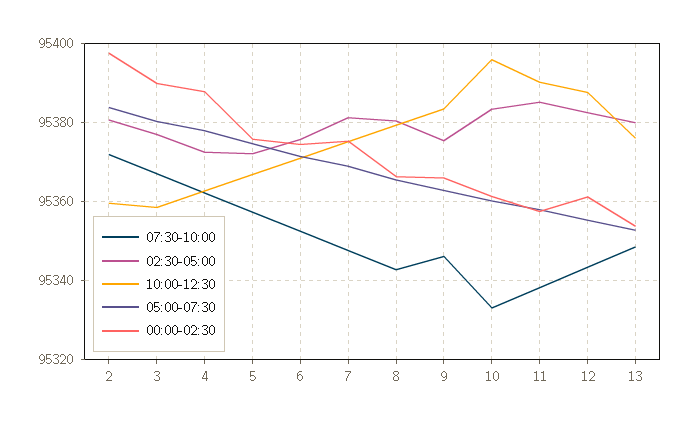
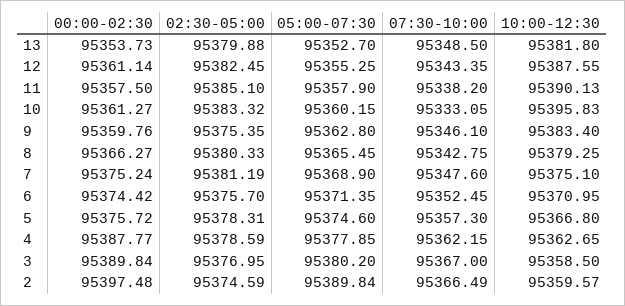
  {
    "07:30-10:00": {
-     "2": 95372,
+     "2": 95366.49,
      "3": 95367,
      "4": 95362.15,
      "5": 95357.3,
      "6": 95352.45,
      "7": 95347.6,
      "8": 95342.75,
      "9": 95346.1,
      "10": 95333.05,
      "11": 95338.2,
      "12": 95343.35,
      "13": 95348.5
    },
    "02:30-05:00": {
-     "2": 95380,
+     "2": 95374.59,
      "3": 95376.95,
-     "4": 95372,
+     "4": 95378.59,
-     "5": 95372,
+     "5": 95378.31,
      "6": 95375.7,
      "7": 95381.19,
      "8": 95380.33,
      "9": 95375.35,
      "10": 95383.32,
      "11": 95385.1,
      "12": 95382.45,
      "13": 95379.88
    },
    "10:00-12:30": {
      "2": 95359.57,
      "3": 95358.5,
      "4": 95362.65,
      "5": 95366.8,
      "6": 95370.95,
      "7": 95375.1,
      "8": 95379.25,
      "9": 95383.4,
      "10": 95395.83,
      "11": 95390.13,
      "12": 95387.55,
-     "13": 95376
+     "13": 95381.8
    },
    "05:00-07:30": {
-     "2": 95384,
+     "2": 95389.84,
      "3": 95380.2,
      "4": 95377.85,
      "5": 95374.6,
      "6": 95371.35,
      "7": 95368.9,
      "8": 95365.45,
      "9": 95362.8,
      "10": 95360.15,
      "11": 95357.9,
      "12": 95355.25,
      "13": 95352.7
    },
    "00:00-02:30": {
      "2": 95397.48,
      "3": 95389.84,
      "4": 95387.77,
      "5": 95375.72,
      "6": 95374.42,
      "7": 95375.24,
      "8": 95366.27,
-     "9": 95366,
+     "9": 95359.76,
      "10": 95361.27,
      "11": 95357.5,
      "12": 95361.14,
      "13": 95353.73
    }
  }

